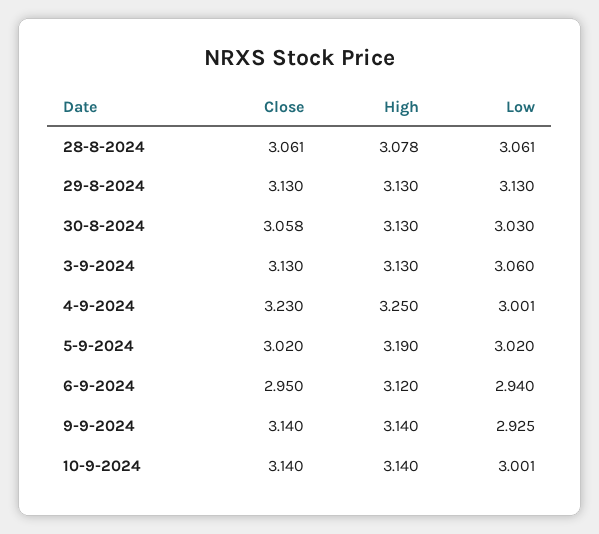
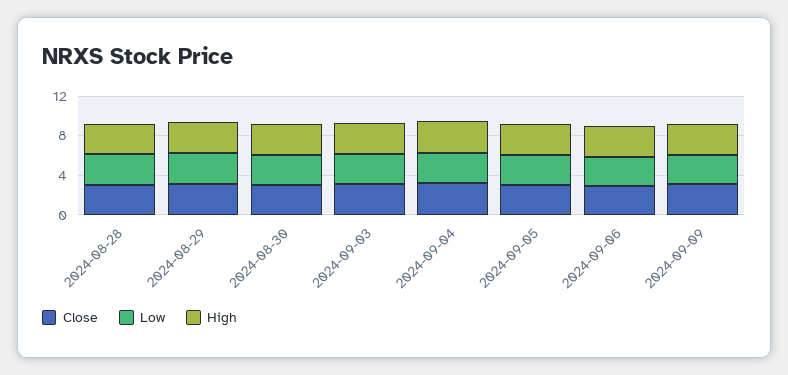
  {
    "Close": {
      "28-8-2024": 3.061,
      "29-8-2024": 3.13,
      "30-8-2024": 3.058,
      "3-9-2024": 3.13,
      "4-9-2024": 3.23,
      "5-9-2024": 3.02,
      "6-9-2024": 2.95,
-     "9-9-2024": 3.14,
+     "9-9-2024": 3.14
-     "10-9-2024": 3.14
    },
    "High": {
      "28-8-2024": 3.078,
      "29-8-2024": 3.13,
      "30-8-2024": 3.13,
      "3-9-2024": 3.13,
      "4-9-2024": 3.25,
      "5-9-2024": 3.19,
      "6-9-2024": 3.12,
-     "9-9-2024": 3.14,
+     "9-9-2024": 3.14
-     "10-9-2024": 3.14
    },
    "Low": {
      "28-8-2024": 3.061,
      "29-8-2024": 3.13,
      "30-8-2024": 3.03,
      "3-9-2024": 3.06,
      "4-9-2024": 3.001,
      "5-9-2024": 3.02,
      "6-9-2024": 2.94,
-     "9-9-2024": 2.925,
+     "9-9-2024": 2.925
-     "10-9-2024": 3.001
    }
  }

